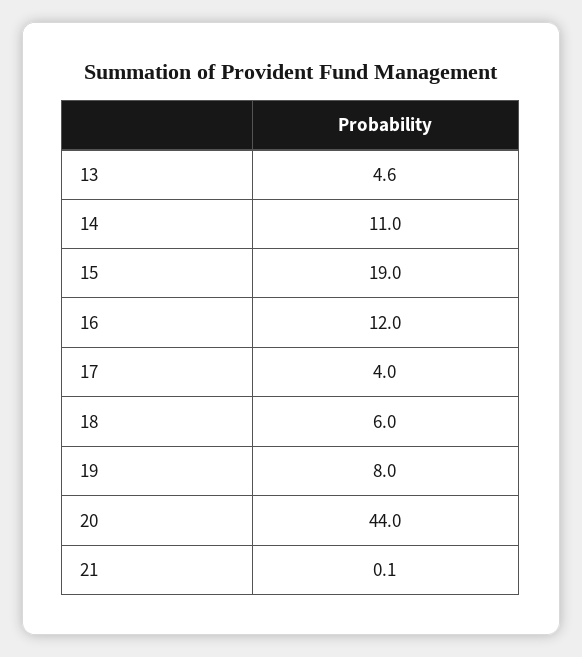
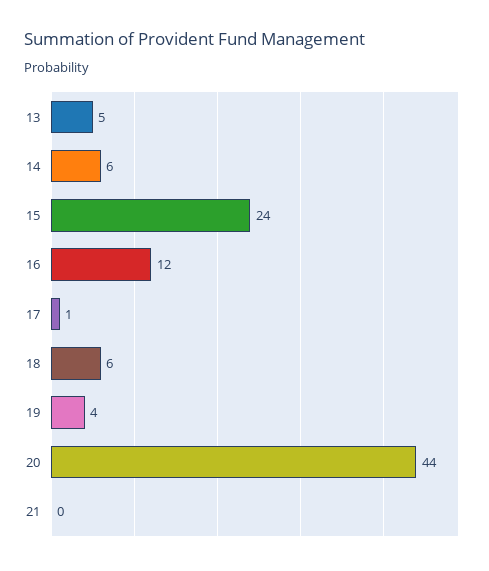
  {
    "13": 4.6,
-   "14": 11,
+   "14": 6,
-   "15": 19,
+   "15": 24,
    "16": 12,
-   "17": 4,
+   "17": 1,
    "18": 6,
-   "19": 8,
+   "19": 4,
    "20": 44,
    "21": 0.1
  }

